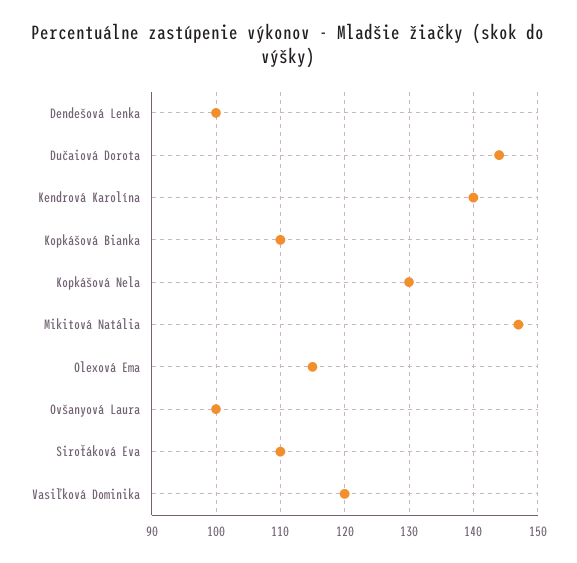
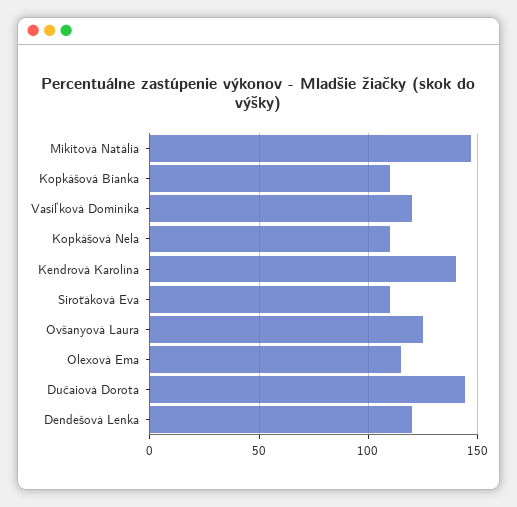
  {
-   "Dendešová Lenka": 100,
+   "Dendešová Lenka": 120,
    "Dučaiová Dorota": 144,
    "Kendrová Karolína": 140,
    "Kopkášová Bianka": 110,
-   "Kopkášová Nela": 130,
+   "Kopkášová Nela": 110,
    "Mikitová Natália": 147,
    "Olexová Ema": 115,
-   "Ovšanyová Laura": 100,
+   "Ovšanyová Laura": 125,
    "Siroťáková Eva": 110,
    "Vasiľková Dominika": 120
  }

